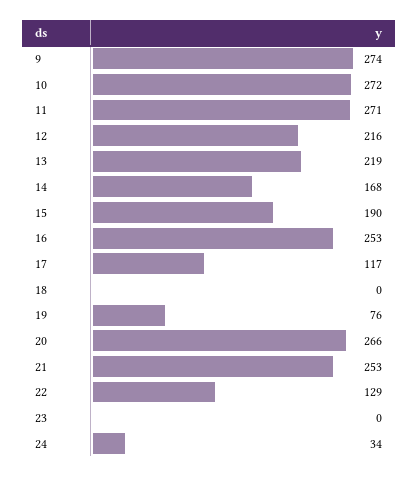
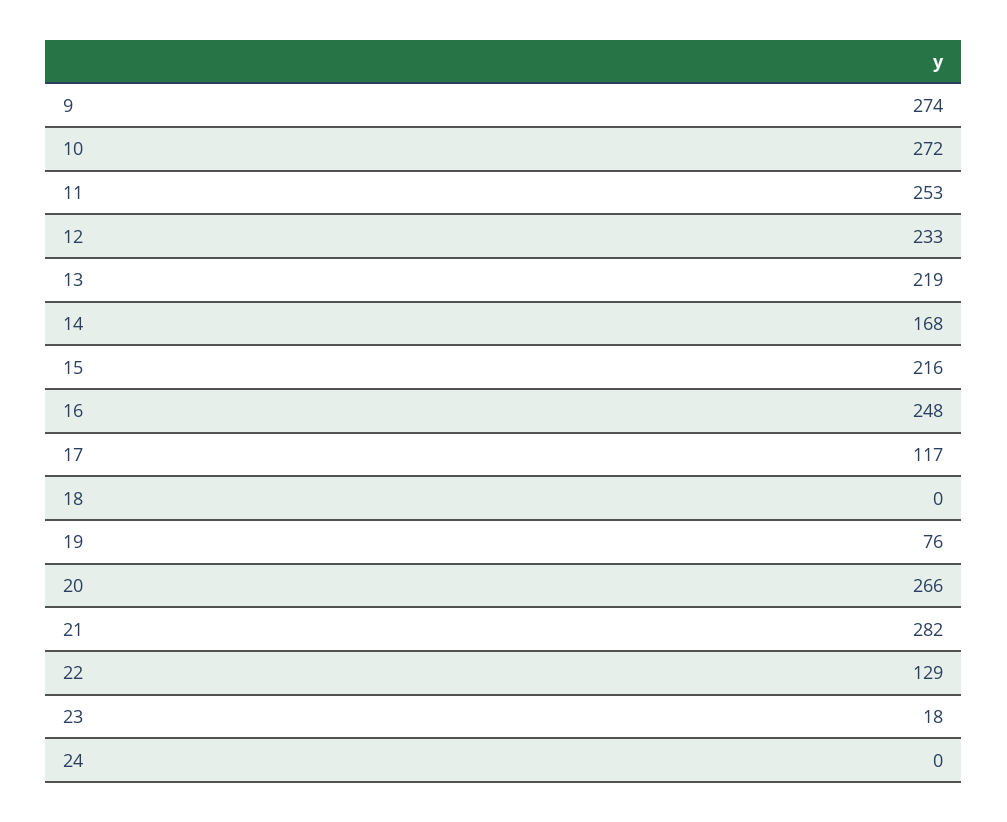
  {
    "9": 274,
    "10": 272,
-   "11": 271,
+   "11": 253,
-   "12": 216,
+   "12": 233,
    "13": 219,
    "14": 168,
-   "15": 190,
+   "15": 216,
-   "16": 253,
+   "16": 248,
    "17": 117,
    "18": 0,
    "19": 76,
    "20": 266,
-   "21": 253,
+   "21": 282,
    "22": 129,
-   "23": 0,
+   "23": 18,
-   "24": 34
+   "24": 0
  }

